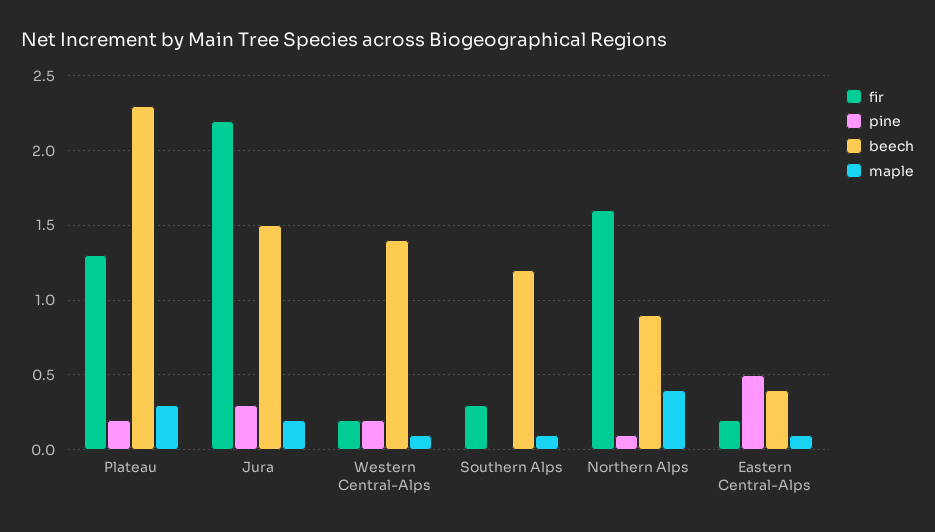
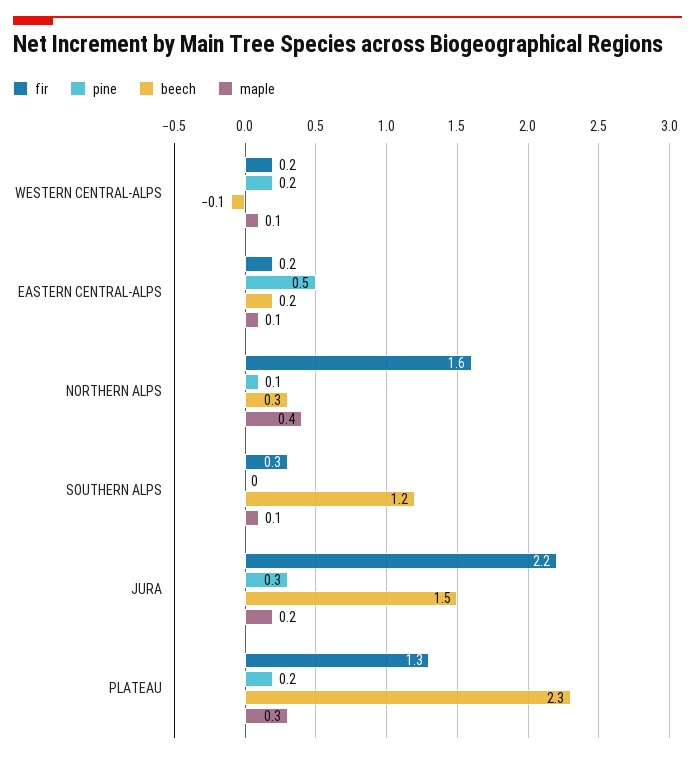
  {
    "fir": {
      "Plateau": 1.3,
      "Jura": 2.2,
      "Western Central-Alps": 0.2,
      "Southern Alps": 0.3,
      "Northern Alps": 1.6,
      "Eastern Central-Alps": 0.2
    },
    "pine": {
      "Plateau": 0.2,
      "Jura": 0.3,
      "Western Central-Alps": 0.2,
      "Southern Alps": 0,
      "Northern Alps": 0.1,
      "Eastern Central-Alps": 0.5
    },
    "beech": {
      "Plateau": 2.3,
      "Jura": 1.5,
-     "Western Central-Alps": 1.4,
+     "Western Central-Alps": -0.1,
      "Southern Alps": 1.2,
-     "Northern Alps": 0.9,
+     "Northern Alps": 0.3,
-     "Eastern Central-Alps": 0.4
+     "Eastern Central-Alps": 0.2
    },
    "maple": {
      "Plateau": 0.3,
      "Jura": 0.2,
      "Western Central-Alps": 0.1,
      "Southern Alps": 0.1,
      "Northern Alps": 0.4,
      "Eastern Central-Alps": 0.1
    }
  }

